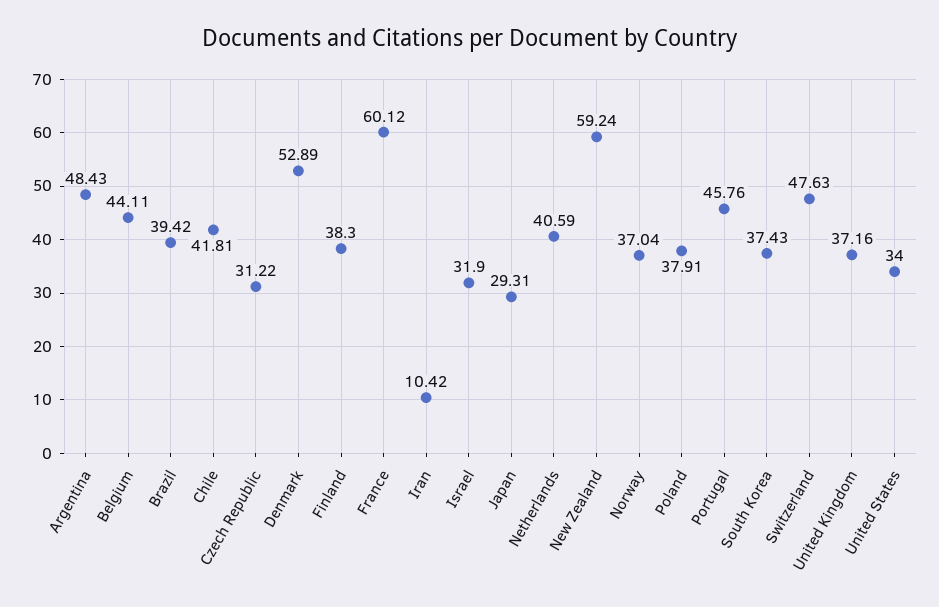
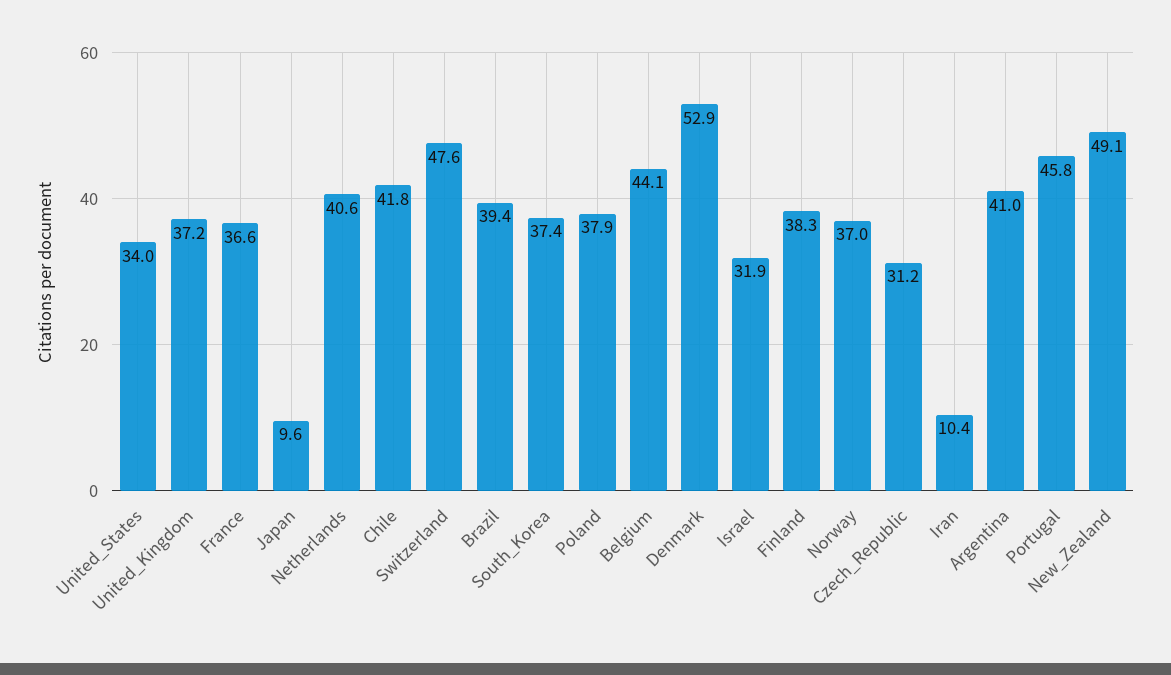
  {
-   "Argentina": 48.43,
+   "Argentina": 41,
    "Belgium": 44.11,
    "Brazil": 39.42,
    "Chile": 41.81,
    "Czech Republic": 31.22,
    "Denmark": 52.89,
    "Finland": 38.3,
-   "France": 60.12,
+   "France": 36.6,
    "Iran": 10.42,
    "Israel": 31.9,
-   "Japan": 29.31,
+   "Japan": 9.6,
    "Netherlands": 40.59,
-   "New Zealand": 59.24,
+   "New Zealand": 49.1,
    "Norway": 37.04,
    "Poland": 37.91,
    "Portugal": 45.76,
    "South Korea": 37.43,
    "Switzerland": 47.63,
    "United Kingdom": 37.16,
    "United States": 34
  }

